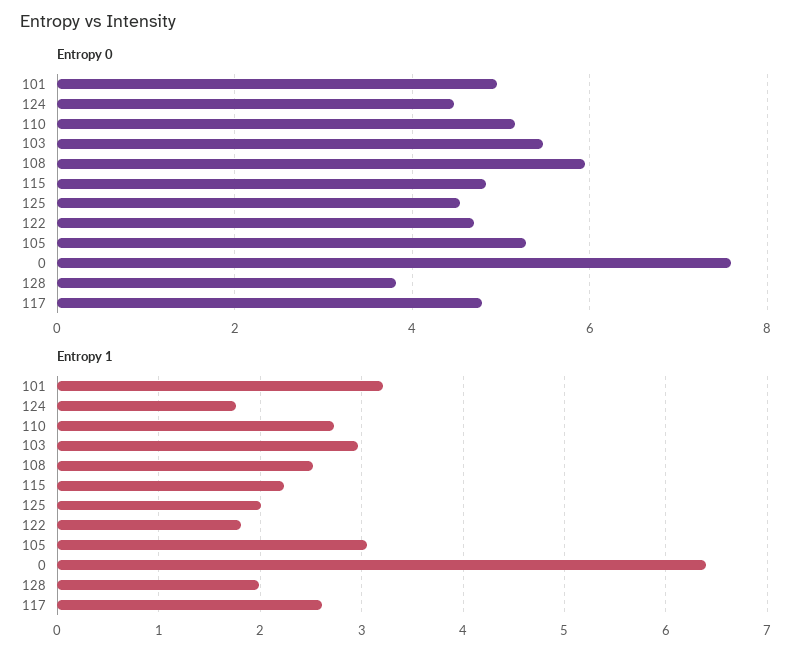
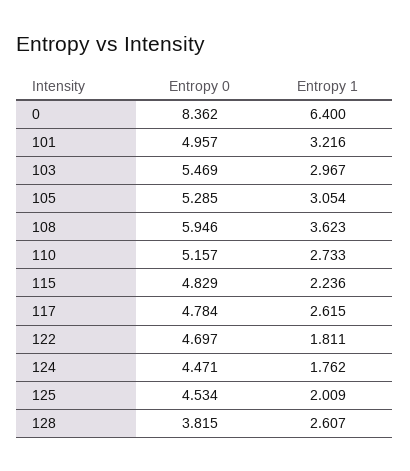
  {
    "Entropy 0": {
      "101": 4.957,
      "124": 4.471,
      "110": 5.157,
      "103": 5.469,
      "108": 5.946,
      "115": 4.829,
      "125": 4.534,
      "122": 4.697,
      "105": 5.285,
-     "0": 7.6,
+     "0": 8.362,
      "128": 3.815,
      "117": 4.784
    },
    "Entropy 1": {
      "101": 3.216,
      "124": 1.762,
      "110": 2.733,
      "103": 2.967,
-     "108": 2.5,
+     "108": 3.623,
      "115": 2.236,
      "125": 2.009,
      "122": 1.811,
      "105": 3.054,
      "0": 6.4,
-     "128": 2,
+     "128": 2.607,
      "117": 2.615
    }
  }

